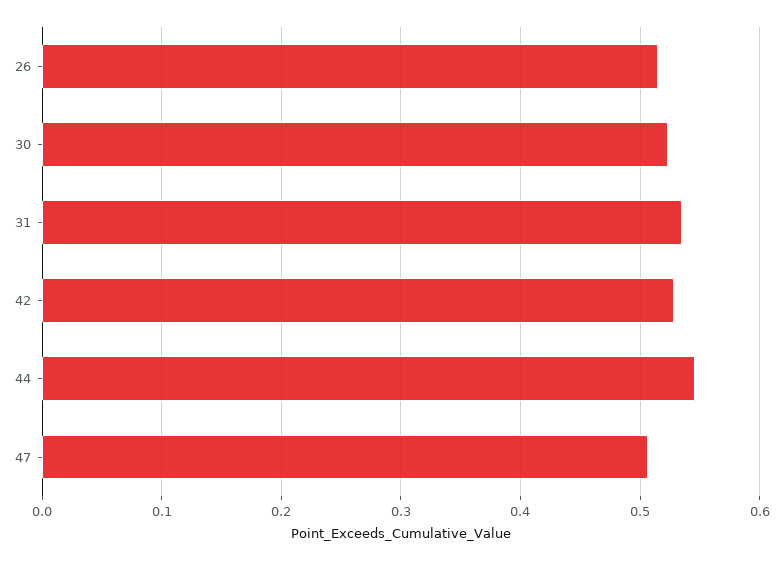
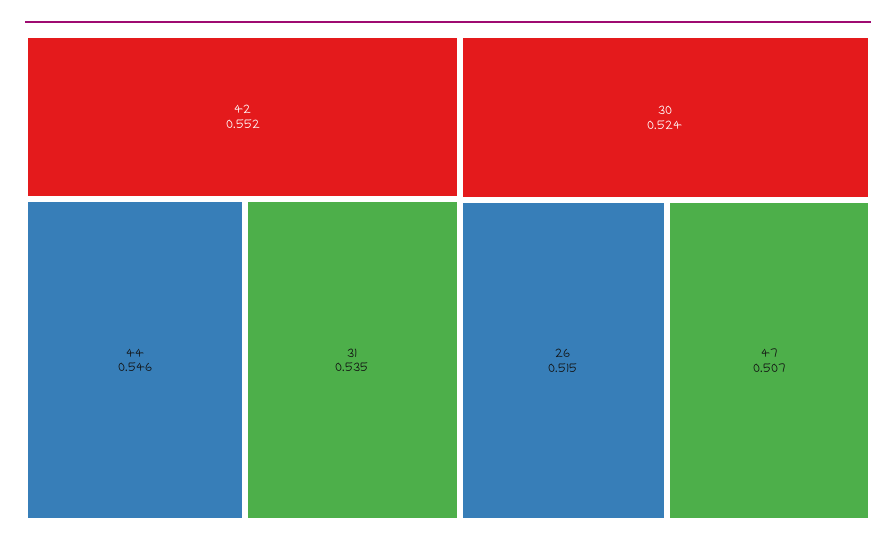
  {
    "26": 0.515,
    "30": 0.524,
    "31": 0.535,
-   "42": 0.53,
+   "42": 0.552,
    "44": 0.546,
    "47": 0.507
  }

